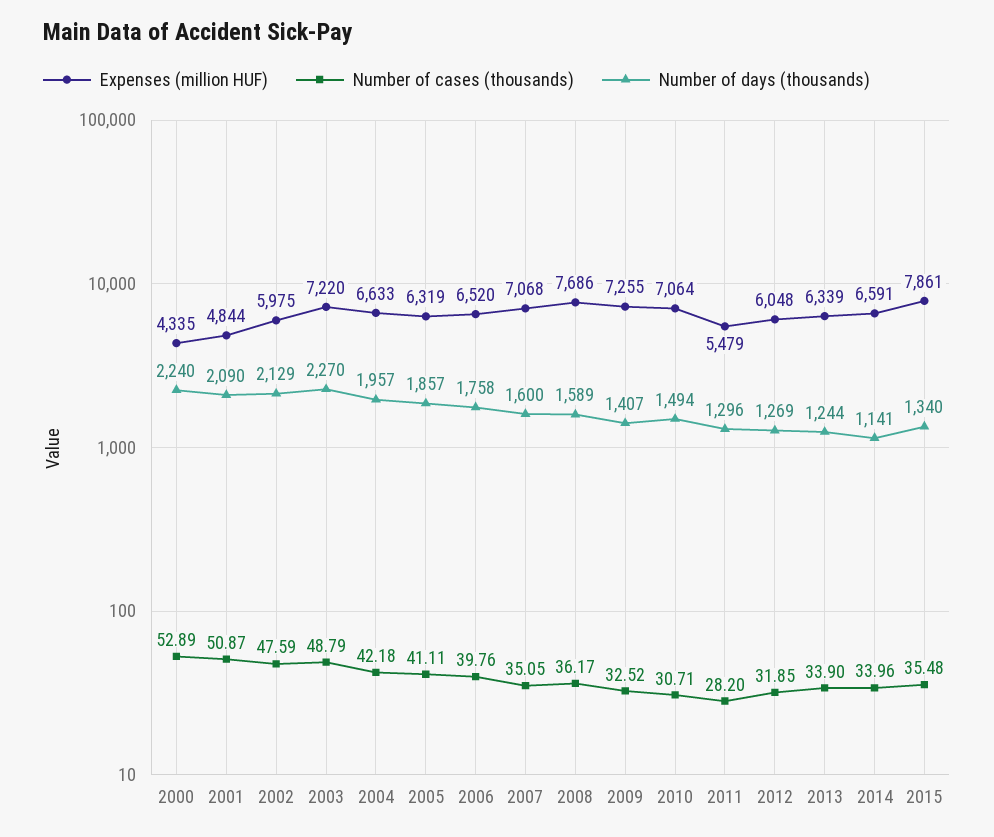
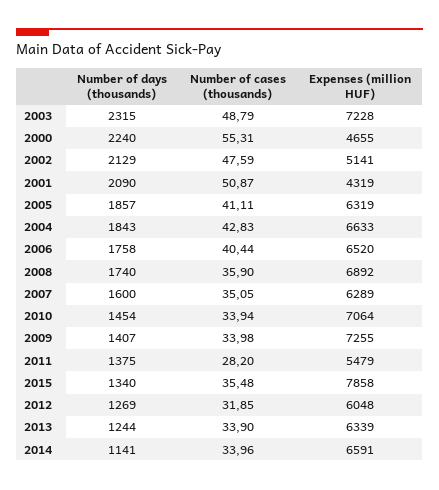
  {
    "Expenses (million HUF)": {
-     "2000": 4335,
+     "2000": 4655,
-     "2001": 4844,
+     "2001": 4319,
-     "2002": 5975,
+     "2002": 5141,
-     "2003": 7220,
+     "2003": 7228,
      "2004": 6633,
      "2005": 6319,
      "2006": 6520,
-     "2007": 7068,
+     "2007": 6289,
-     "2008": 7686,
+     "2008": 6892,
      "2009": 7255,
      "2010": 7064,
      "2011": 5479,
      "2012": 6048,
      "2013": 6339,
      "2014": 6591,
-     "2015": 7861
+     "2015": 7858
    },
    "Number of cases (thousands)": {
-     "2000": 52.89,
+     "2000": 55.31,
      "2001": 50.87,
      "2002": 47.59,
      "2003": 48.79,
-     "2004": 42.18,
+     "2004": 42.83,
      "2005": 41.11,
-     "2006": 39.76,
+     "2006": 40.44,
      "2007": 35.05,
-     "2008": 36.17,
+     "2008": 35.9,
-     "2009": 32.52,
+     "2009": 33.98,
-     "2010": 30.71,
+     "2010": 33.94,
      "2011": 28.2,
      "2012": 31.85,
      "2013": 33.9,
      "2014": 33.96,
      "2015": 35.48
    },
    "Number of days (thousands)": {
      "2000": 2240,
      "2001": 2090,
      "2002": 2129,
-     "2003": 2270,
+     "2003": 2315,
-     "2004": 1957,
+     "2004": 1843,
      "2005": 1857,
      "2006": 1758,
      "2007": 1600,
-     "2008": 1589,
+     "2008": 1740,
      "2009": 1407,
-     "2010": 1494,
+     "2010": 1454,
-     "2011": 1296,
+     "2011": 1375,
      "2012": 1269,
      "2013": 1244,
      "2014": 1141,
      "2015": 1340
    }
  }

